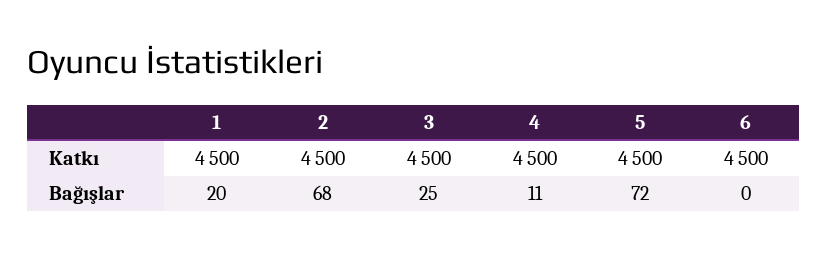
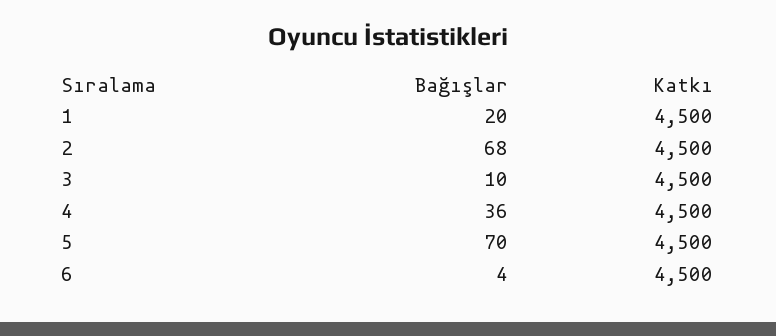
  {
    "1": {
      "Katkı": 4500,
      "Bağışlar": 20
    },
    "2": {
      "Katkı": 4500,
      "Bağışlar": 68
    },
    "3": {
      "Katkı": 4500,
-     "Bağışlar": 25
+     "Bağışlar": 10
    },
    "4": {
      "Katkı": 4500,
-     "Bağışlar": 11
+     "Bağışlar": 36
    },
    "5": {
      "Katkı": 4500,
-     "Bağışlar": 72
+     "Bağışlar": 70
    },
    "6": {
      "Katkı": 4500,
-     "Bağışlar": 0
+     "Bağışlar": 4
    }
  }

